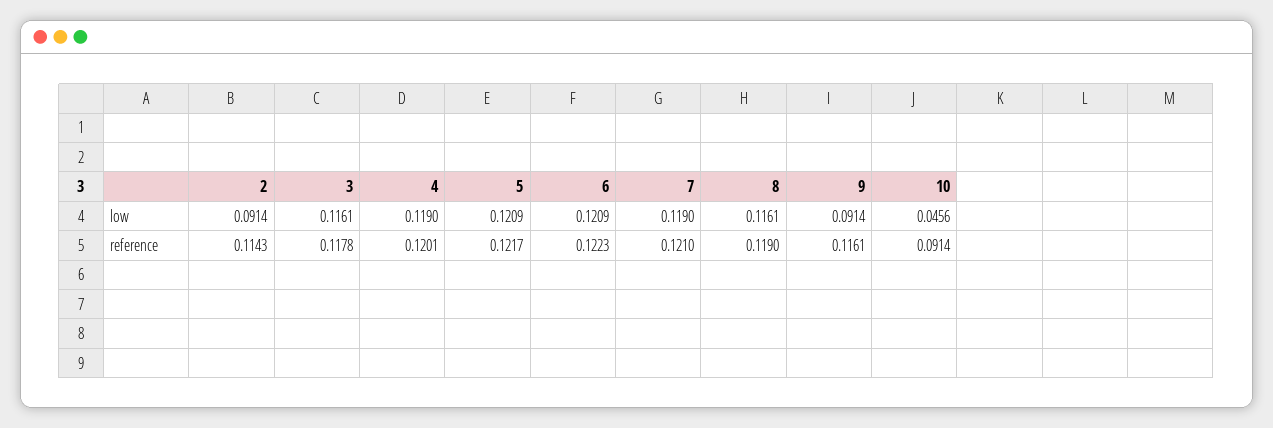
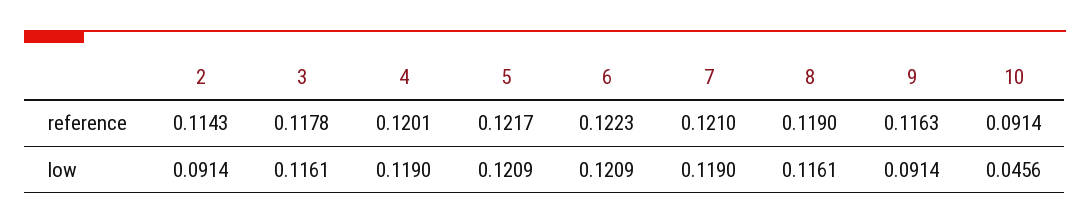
  {
    "2": {
      "low": 0.0914,
      "reference": 0.1143
    },
    "3": {
      "low": 0.1161,
      "reference": 0.1178
    },
    "4": {
      "low": 0.119,
      "reference": 0.1201
    },
    "5": {
      "low": 0.1209,
      "reference": 0.1217
    },
    "6": {
      "low": 0.1209,
      "reference": 0.1223
    },
    "7": {
      "low": 0.119,
      "reference": 0.121
    },
    "8": {
      "low": 0.1161,
      "reference": 0.119
    },
    "9": {
      "low": 0.0914,
-     "reference": 0.1161
+     "reference": 0.1163
    },
    "10": {
      "low": 0.0456,
      "reference": 0.0914
    }
  }

